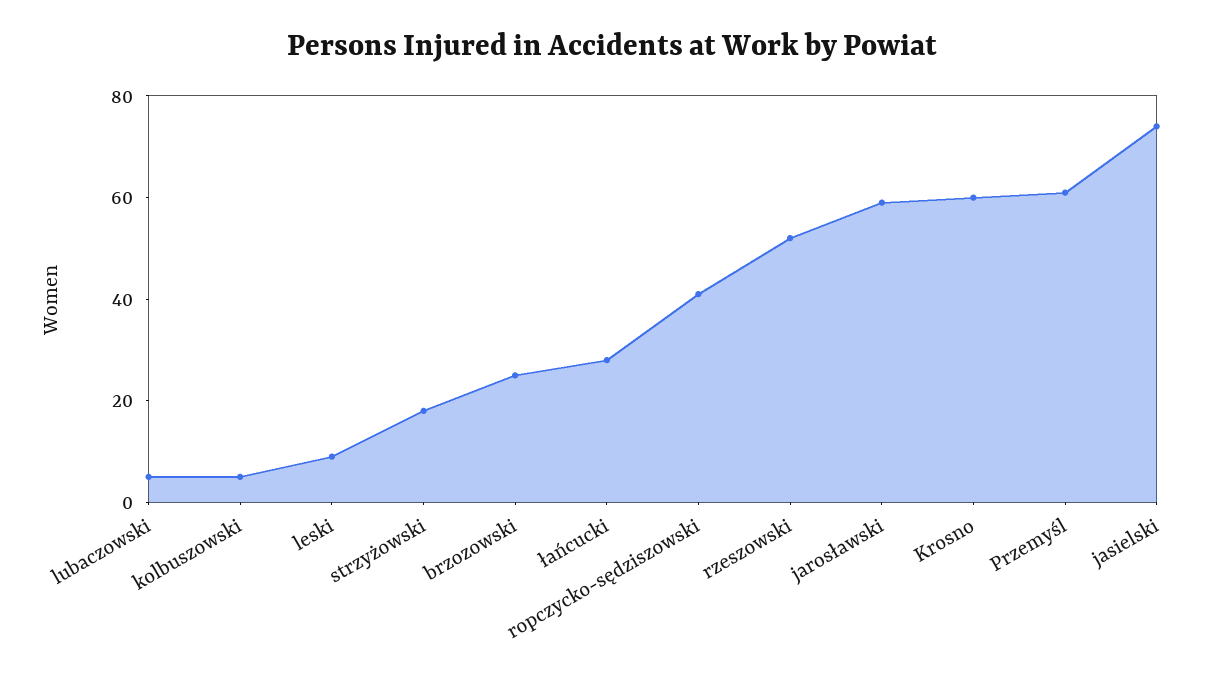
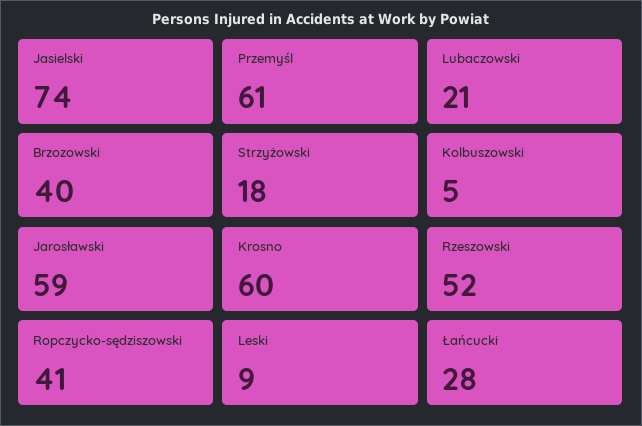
  {
-   "lubaczowski": 5,
+   "lubaczowski": 21,
    "kolbuszowski": 5,
    "leski": 9,
    "strzyżowski": 18,
-   "brzozowski": 25,
+   "brzozowski": 40,
    "łańcucki": 28,
    "ropczycko-sędziszowski": 41,
    "rzeszowski": 52,
    "jarosławski": 59,
    "Krosno": 60,
    "Przemyśl": 61,
    "jasielski": 74
  }

